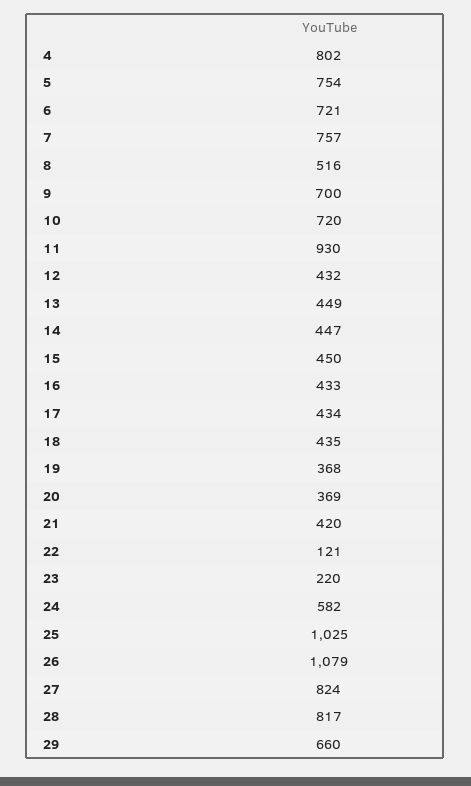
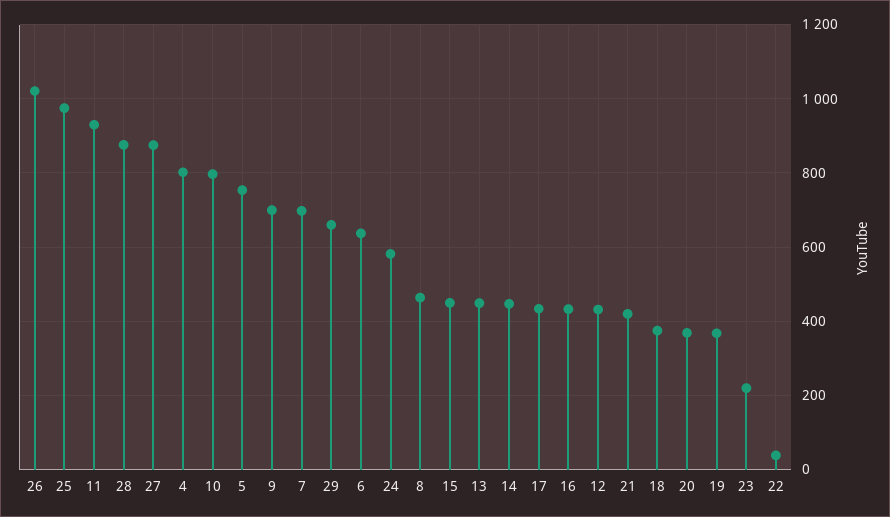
  {
    "4": 802,
    "5": 754,
-   "6": 721,
+   "6": 640,
-   "7": 757,
+   "7": 700,
-   "8": 516,
+   "8": 460,
    "9": 700,
-   "10": 720,
+   "10": 800,
    "11": 930,
    "12": 432,
    "13": 449,
    "14": 447,
    "15": 450,
    "16": 433,
    "17": 434,
-   "18": 435,
+   "18": 380,
    "19": 368,
    "20": 369,
    "21": 420,
-   "22": 121,
+   "22": 40,
    "23": 220,
    "24": 582,
-   "25": 1025,
+   "25": 980,
-   "26": 1079,
+   "26": 1020,
-   "27": 824,
+   "27": 880,
-   "28": 817,
+   "28": 880,
    "29": 660
  }

